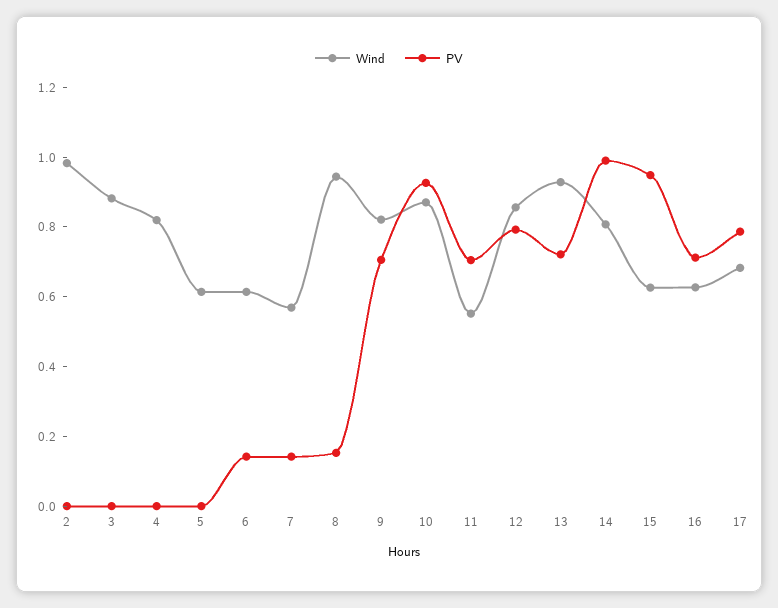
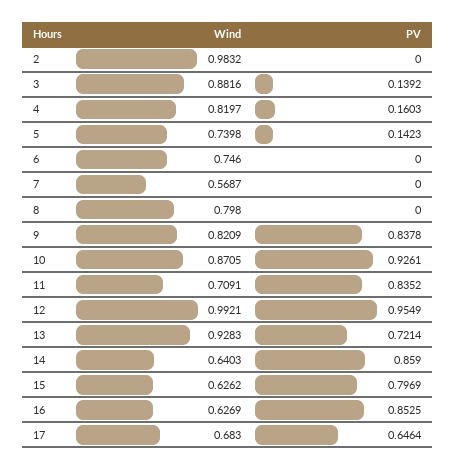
  {
    "Wind": {
      "2": 0.9832,
      "3": 0.8816,
      "4": 0.8197,
-     "5": 0.6,
+     "5": 0.7398,
-     "6": 0.6,
+     "6": 0.746,
      "7": 0.5687,
-     "8": 0.95,
+     "8": 0.798,
      "9": 0.8209,
      "10": 0.8705,
-     "11": 0.55,
+     "11": 0.7091,
-     "12": 0.85,
+     "12": 0.9921,
      "13": 0.9283,
-     "14": 0.8,
+     "14": 0.6403,
      "15": 0.6262,
      "16": 0.6269,
      "17": 0.683
    },
    "PV": {
      "2": 0,
-     "3": 0,
+     "3": 0.1392,
-     "4": 0,
+     "4": 0.1603,
-     "5": 0,
+     "5": 0.1423,
-     "6": 0.15,
+     "6": 0,
-     "7": 0.15,
+     "7": 0,
-     "8": 0.15,
+     "8": 0,
-     "9": 0.7,
+     "9": 0.8378,
      "10": 0.9261,
-     "11": 0.7,
+     "11": 0.8352,
-     "12": 0.8,
+     "12": 0.9549,
      "13": 0.7214,
-     "14": 1,
+     "14": 0.859,
-     "15": 0.95,
+     "15": 0.7969,
-     "16": 0.7,
+     "16": 0.8525,
-     "17": 0.8
+     "17": 0.6464
    }
  }

